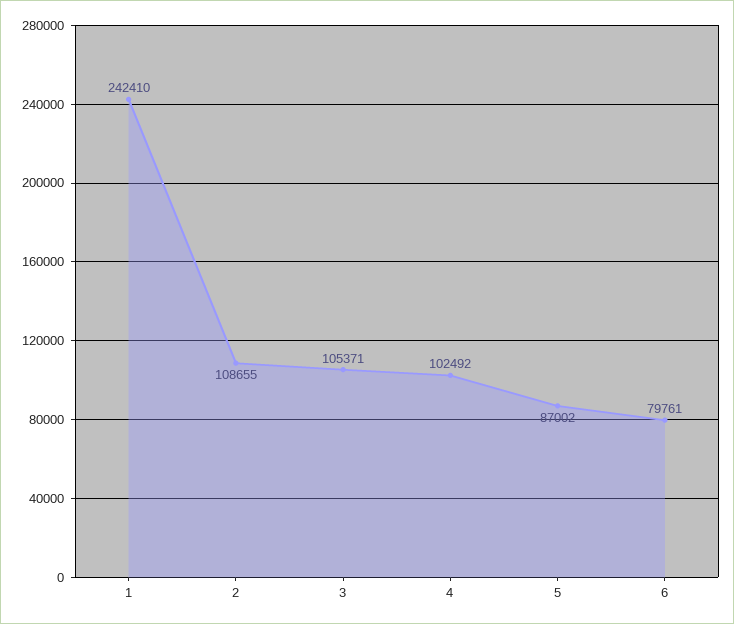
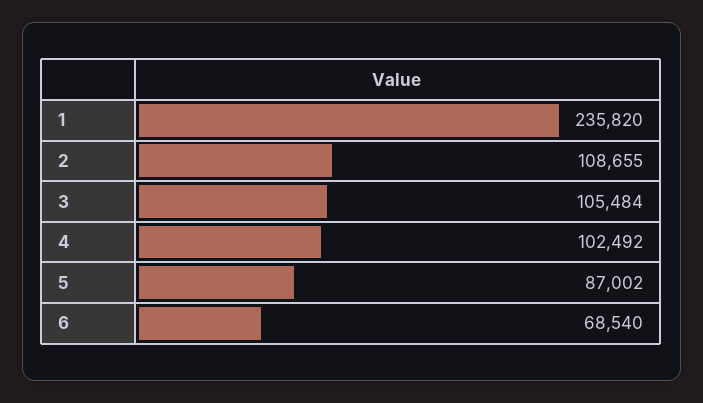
  {
-   "1": 242410,
+   "1": 235820,
    "2": 108655,
-   "3": 105371,
+   "3": 105484,
    "4": 102492,
    "5": 87002,
-   "6": 79761
+   "6": 68540
  }

